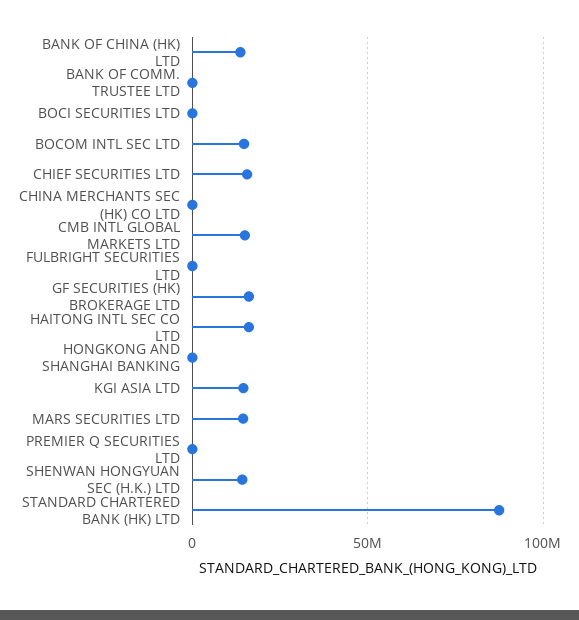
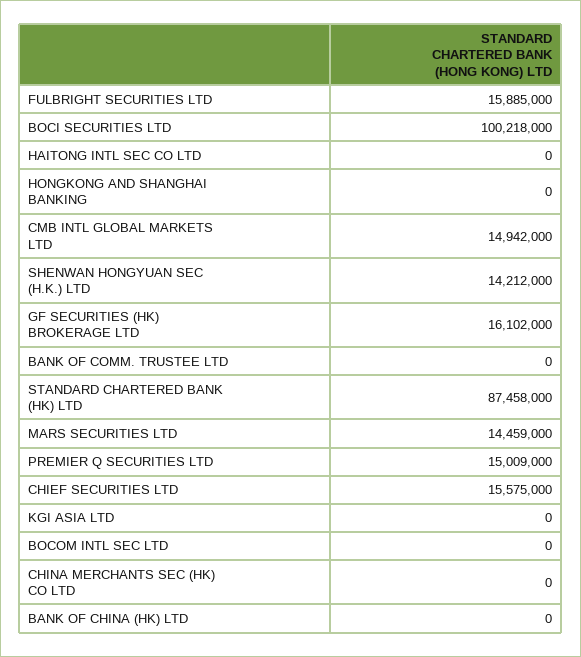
  {
-   "BANK OF CHINA (HK) LTD": 15000000,
+   "BANK OF CHINA (HK) LTD": 0,
    "BANK OF COMM. TRUSTEE LTD": 0,
-   "BOCI SECURITIES LTD": 0,
+   "BOCI SECURITIES LTD": 100218000,
-   "BOCOM INTL SEC LTD": 15000000,
+   "BOCOM INTL SEC LTD": 0,
    "CHIEF SECURITIES LTD": 15575000,
    "CHINA MERCHANTS SEC (HK) CO LTD": 0,
    "CMB INTL GLOBAL MARKETS LTD": 14942000,
-   "FULBRIGHT SECURITIES LTD": 0,
+   "FULBRIGHT SECURITIES LTD": 15885000,
    "GF SECURITIES (HK) BROKERAGE LTD": 16102000,
-   "HAITONG INTL SEC CO LTD": 15000000,
+   "HAITONG INTL SEC CO LTD": 0,
    "HONGKONG AND SHANGHAI BANKING": 0,
-   "KGI ASIA LTD": 15000000,
+   "KGI ASIA LTD": 0,
    "MARS SECURITIES LTD": 14459000,
-   "PREMIER Q SECURITIES LTD": 0,
+   "PREMIER Q SECURITIES LTD": 15009000,
    "SHENWAN HONGYUAN SEC (H.K.) LTD": 14212000,
    "STANDARD CHARTERED BANK (HK) LTD": 87458000
  }

